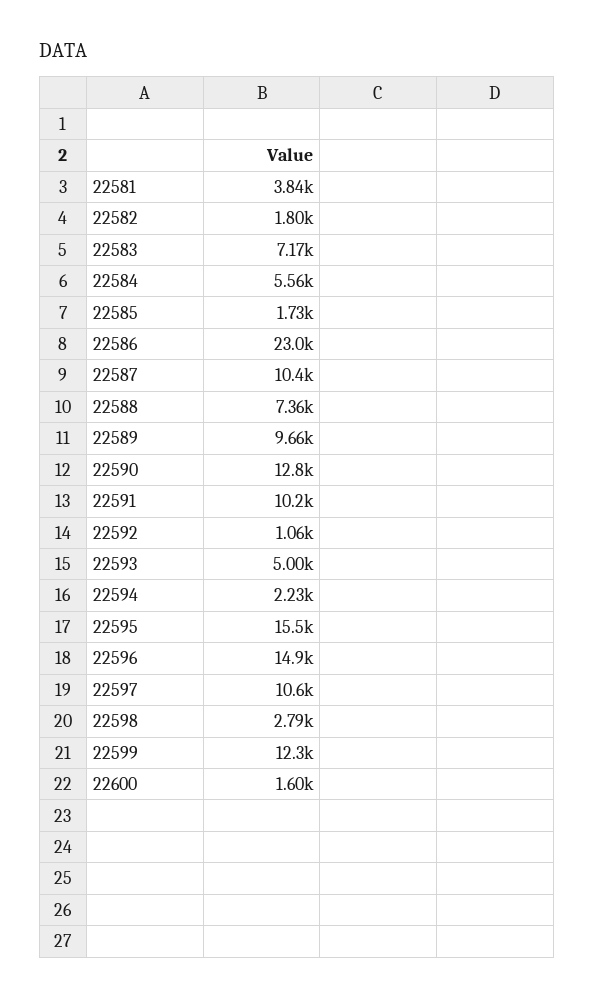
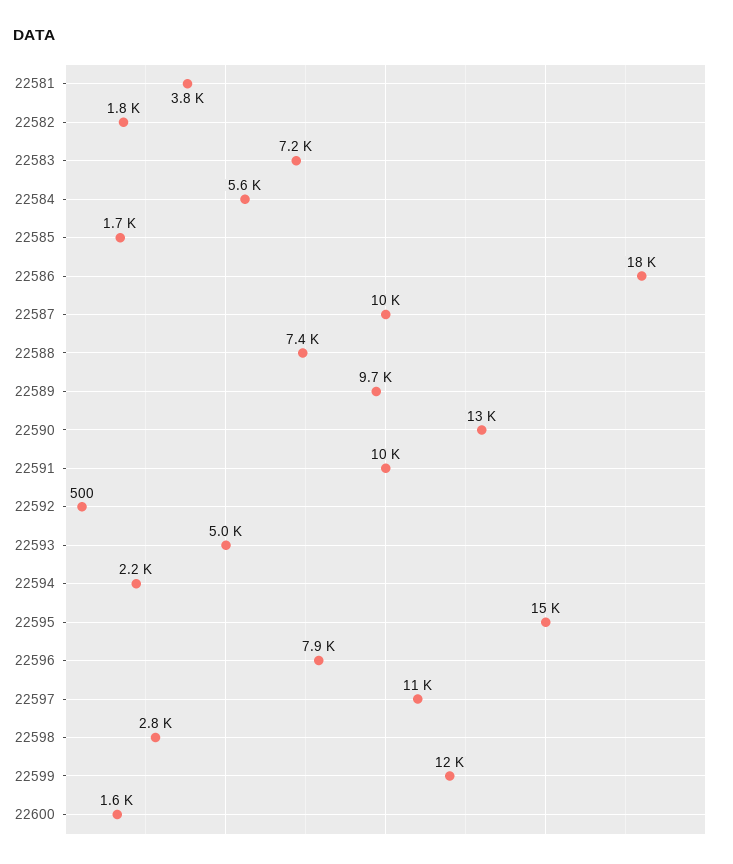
  {
    "22581": 3840,
    "22582": 1800,
    "22583": 7170,
    "22584": 5560,
    "22585": 1730,
-   "22586": 23000,
+   "22586": 18000,
    "22587": 10400,
    "22588": 7360,
    "22589": 9660,
    "22590": 12800,
    "22591": 10200,
-   "22592": 1060,
+   "22592": 500,
    "22593": 5000,
    "22594": 2230,
    "22595": 15500,
-   "22596": 14900,
+   "22596": 7900,
    "22597": 10600,
    "22598": 2790,
    "22599": 12300,
    "22600": 1600
  }

